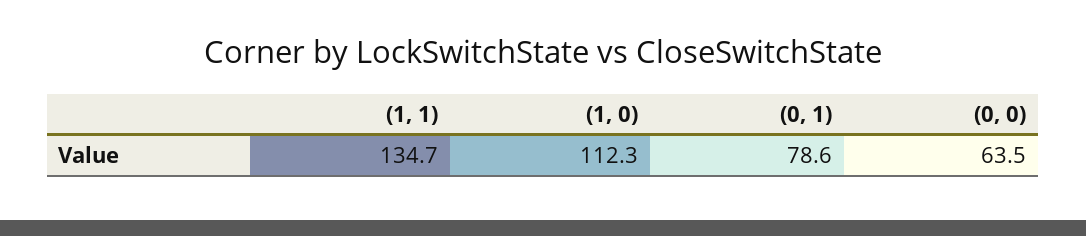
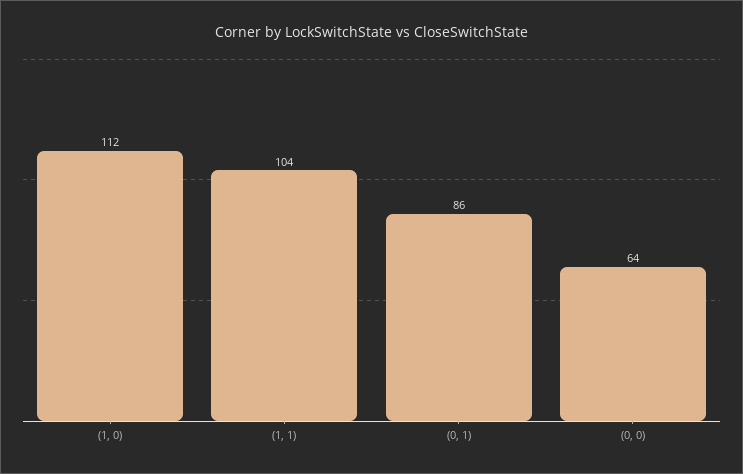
  {
-   "(1, 1)": 134.7,
+   "(1, 1)": 104,
    "(1, 0)": 112.3,
-   "(0, 1)": 78.6,
+   "(0, 1)": 86,
    "(0, 0)": 63.5
  }

